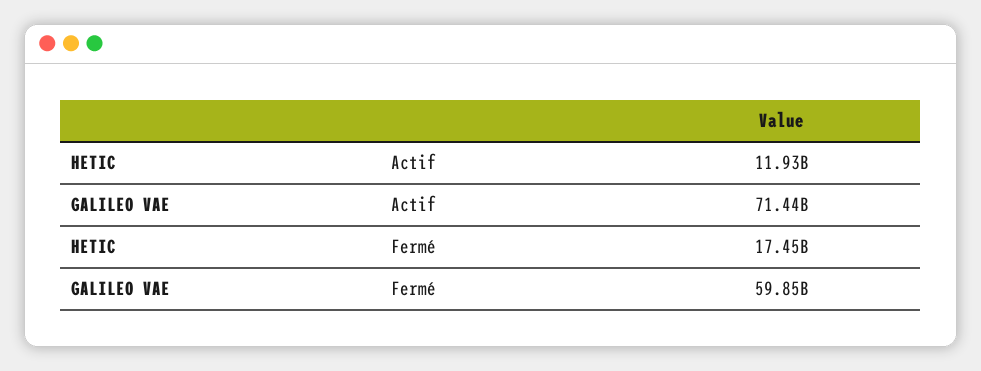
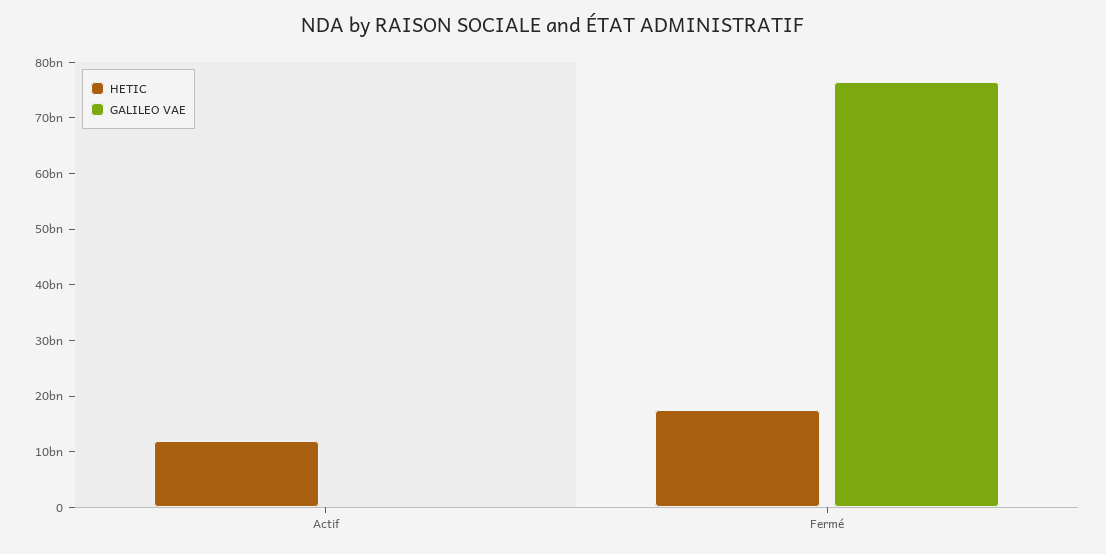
  {
    "HETIC": {
      "Actif": 11930000000,
      "Fermé": 17450000000
    },
    "GALILEO VAE": {
-     "Actif": 71440000000,
+     "Actif": 0,
-     "Fermé": 59850000000
+     "Fermé": 76000000000
    }
  }

